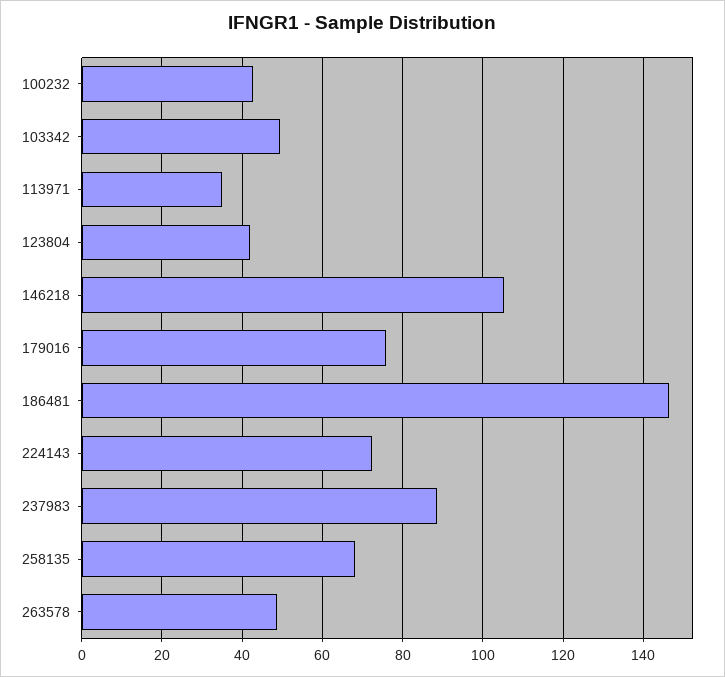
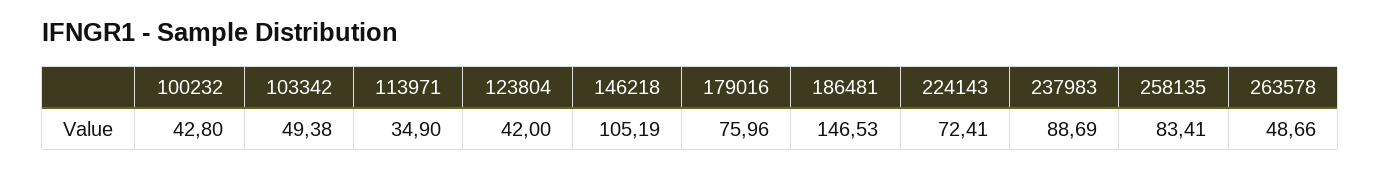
  {
    "100232": 42.8,
    "103342": 49.38,
    "113971": 34.9,
    "123804": 42,
    "146218": 105.19,
    "179016": 75.96,
    "186481": 146.53,
    "224143": 72.41,
    "237983": 88.69,
-   "258135": 68,
+   "258135": 83.41,
    "263578": 48.66
  }

